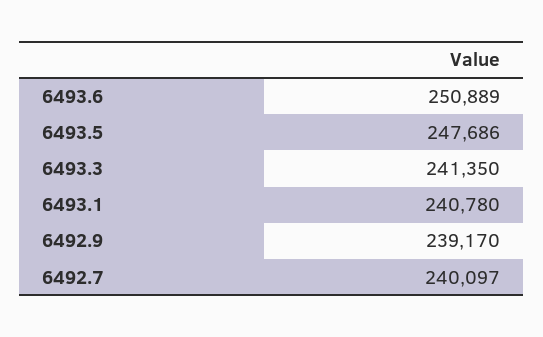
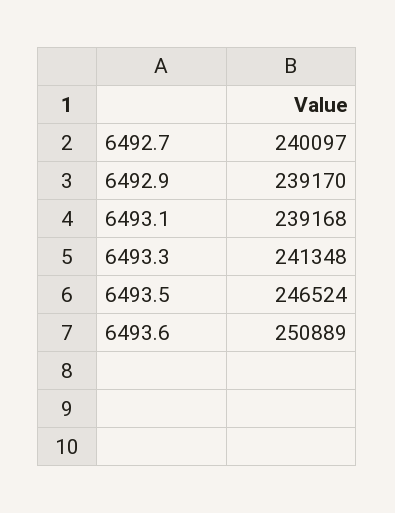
  {
    "6493.6": 250889,
-   "6493.5": 247686,
+   "6493.5": 246524,
-   "6493.3": 241350,
+   "6493.3": 241348,
-   "6493.1": 240780,
+   "6493.1": 239168,
    "6492.9": 239170,
    "6492.7": 240097
  }

